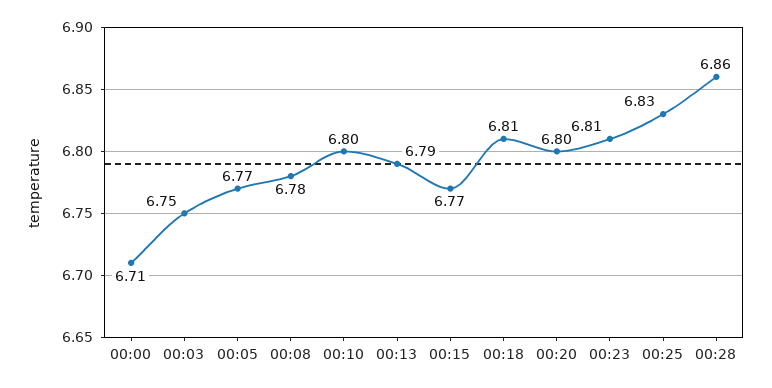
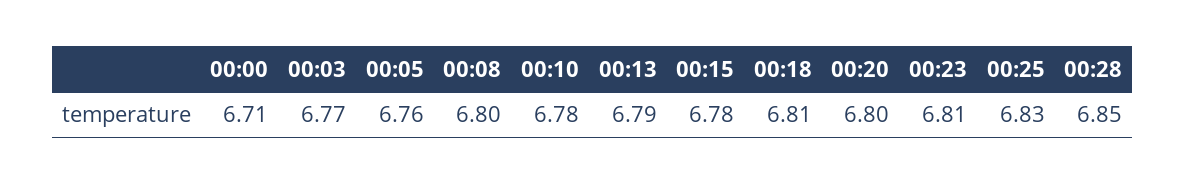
  {
    "00:00": 6.71,
-   "00:03": 6.75,
+   "00:03": 6.77,
-   "00:05": 6.77,
+   "00:05": 6.76,
-   "00:08": 6.78,
+   "00:08": 6.8,
-   "00:10": 6.8,
+   "00:10": 6.78,
    "00:13": 6.79,
-   "00:15": 6.77,
+   "00:15": 6.78,
    "00:18": 6.81,
    "00:20": 6.8,
    "00:23": 6.81,
    "00:25": 6.83,
-   "00:28": 6.86
+   "00:28": 6.85
  }

